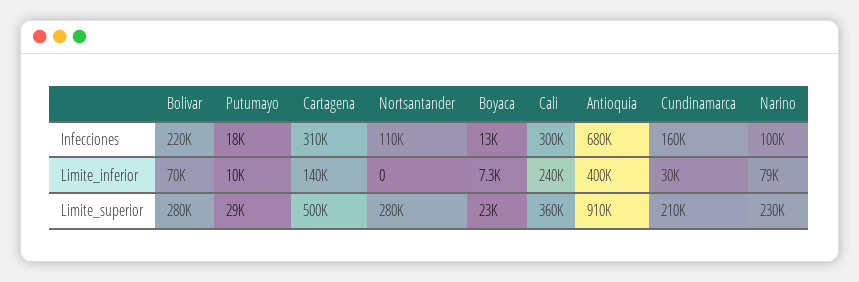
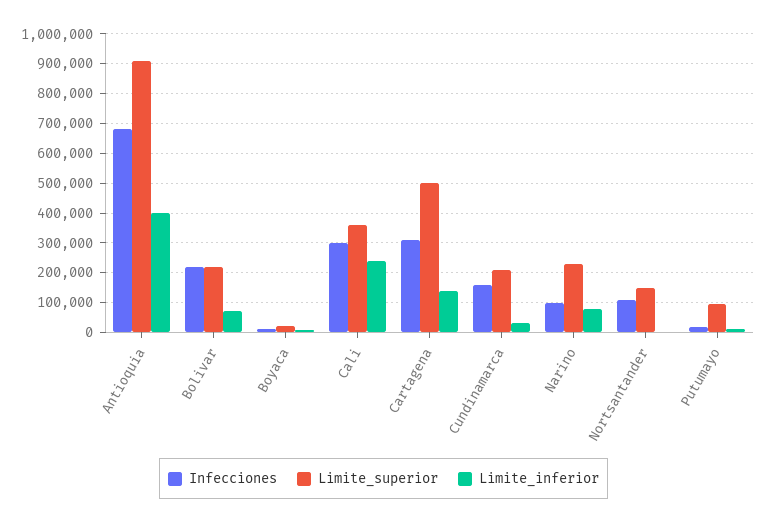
  {
    "Infecciones": {
      "Bolivar": 220000,
      "Putumayo": 18000,
      "Cartagena": 310000,
      "Nortsantander": 110000,
      "Boyaca": 13000,
      "Cali": 300000,
      "Antioquia": 680000,
      "Cundinamarca": 160000,
      "Narino": 100000
    },
    "Limite_inferior": {
      "Bolivar": 70000,
      "Putumayo": 10000,
      "Cartagena": 140000,
      "Nortsantander": 0,
      "Boyaca": 7300,
      "Cali": 240000,
      "Antioquia": 400000,
      "Cundinamarca": 30000,
      "Narino": 79000
    },
    "Limite_superior": {
-     "Bolivar": 280000,
+     "Bolivar": 225000,
-     "Putumayo": 29000,
+     "Putumayo": 100000,
      "Cartagena": 500000,
-     "Nortsantander": 280000,
+     "Nortsantander": 150000,
      "Boyaca": 23000,
      "Cali": 360000,
      "Antioquia": 910000,
      "Cundinamarca": 210000,
      "Narino": 230000
    }
  }

